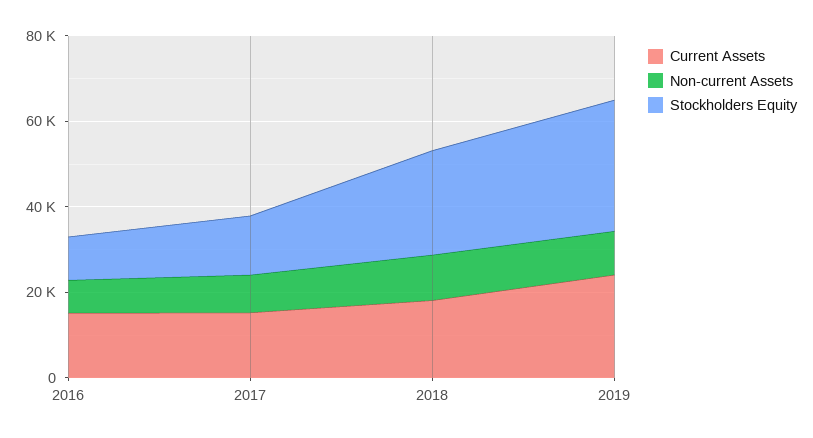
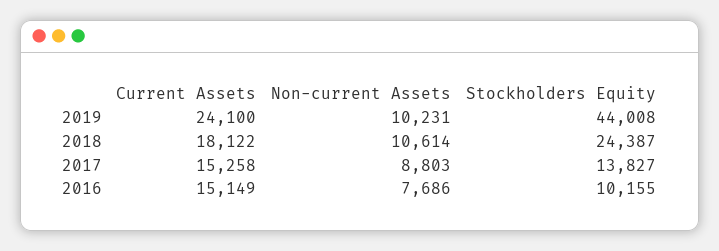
  {
    "Current Assets": {
      "2016": 15149,
      "2017": 15258,
      "2018": 18122,
      "2019": 24100
    },
    "Non-current Assets": {
      "2016": 7686,
      "2017": 8803,
      "2018": 10614,
      "2019": 10231
    },
    "Stockholders Equity": {
      "2016": 10155,
      "2017": 13827,
      "2018": 24387,
-     "2019": 30000
+     "2019": 44008
    }
  }

